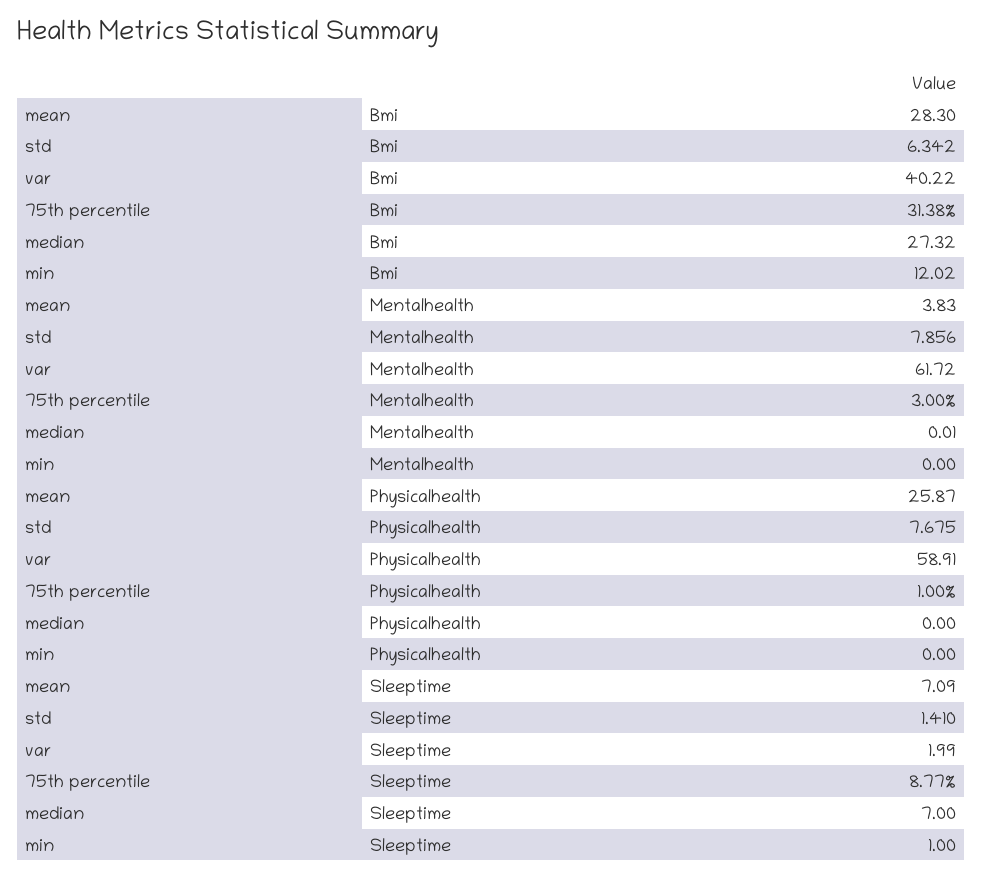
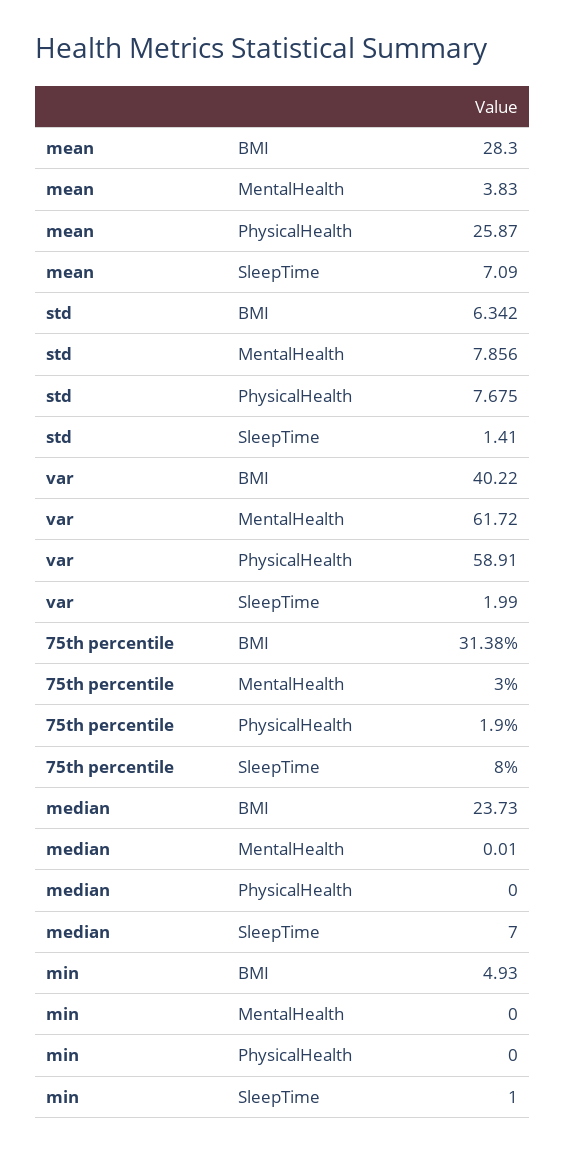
  {
    "mean": {
      "Bmi": 28.3,
      "Mentalhealth": 3.83,
      "Physicalhealth": 25.87,
      "Sleeptime": 7.09
    },
    "std": {
      "Bmi": 6.342,
      "Mentalhealth": 7.856,
      "Physicalhealth": 7.675,
      "Sleeptime": 1.41
    },
    "var": {
      "Bmi": 40.22,
      "Mentalhealth": 61.72,
      "Physicalhealth": 58.91,
      "Sleeptime": 1.99
    },
    "75th percentile": {
      "Bmi": 31.38,
      "Mentalhealth": 3,
-     "Physicalhealth": 1,
+     "Physicalhealth": 1.9,
-     "Sleeptime": 8.77
+     "Sleeptime": 8
    },
    "median": {
-     "Bmi": 27.32,
+     "Bmi": 23.73,
      "Mentalhealth": 0.01,
      "Physicalhealth": 0,
      "Sleeptime": 7
    },
    "min": {
-     "Bmi": 12.02,
+     "Bmi": 4.93,
      "Mentalhealth": 0,
      "Physicalhealth": 0,
      "Sleeptime": 1
    }
  }

